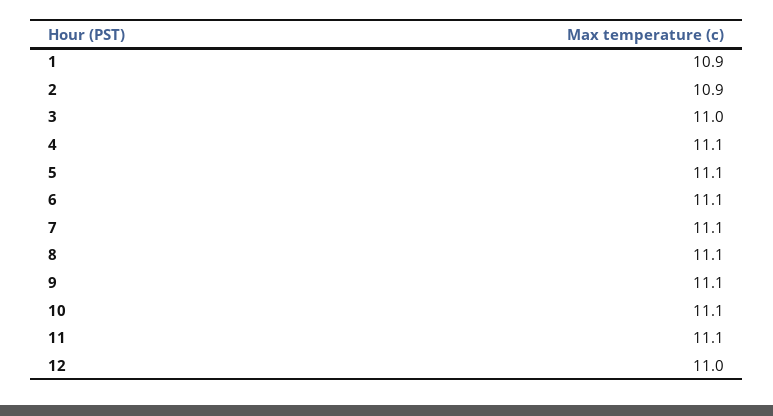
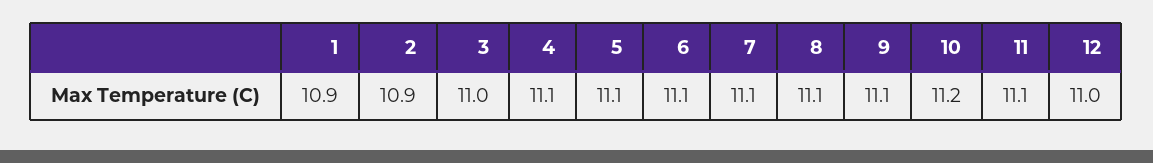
  {
    "1": 10.9,
    "2": 10.9,
    "3": 11,
    "4": 11.1,
    "5": 11.1,
    "6": 11.1,
    "7": 11.1,
    "8": 11.1,
    "9": 11.1,
-   "10": 11.1,
+   "10": 11.2,
    "11": 11.1,
    "12": 11
  }

